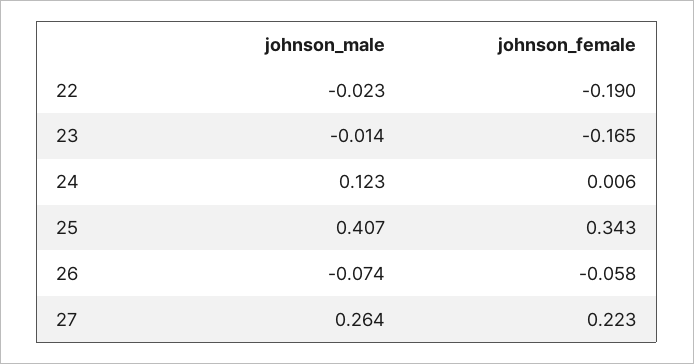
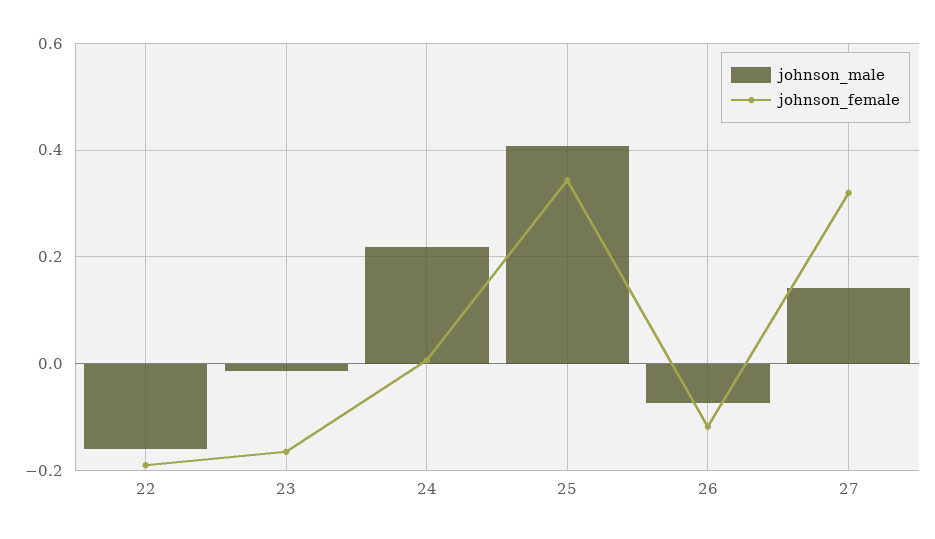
  {
    "johnson_male": {
-     "22": -0.023,
+     "22": -0.16,
      "23": -0.014,
-     "24": 0.123,
+     "24": 0.22,
      "25": 0.407,
      "26": -0.074,
-     "27": 0.264
+     "27": 0.14
    },
    "johnson_female": {
      "22": -0.19,
      "23": -0.165,
      "24": 0.006,
      "25": 0.343,
-     "26": -0.058,
+     "26": -0.12,
-     "27": 0.223
+     "27": 0.32
    }
  }

